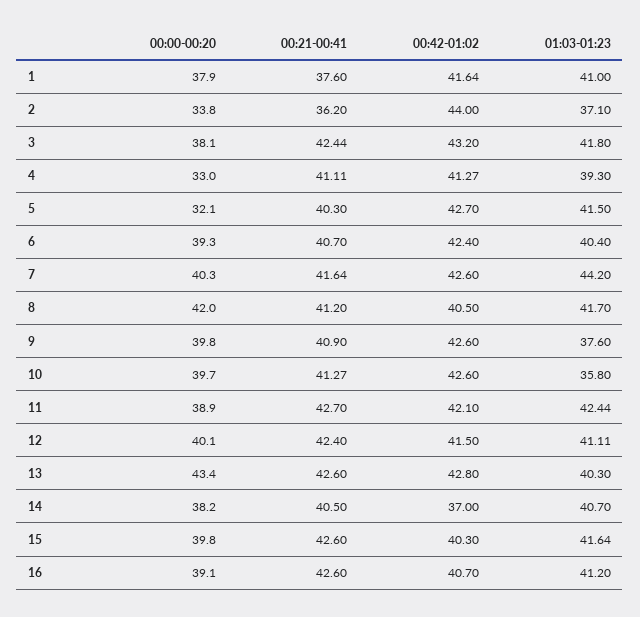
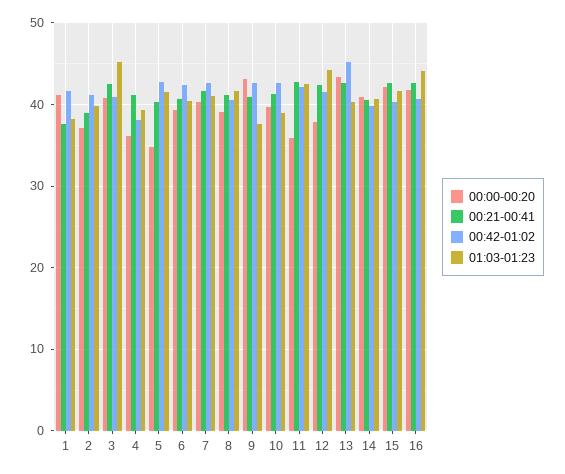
  {
    "00:00-00:20": {
-     "1": 37.9,
+     "1": 41,
-     "2": 33.8,
+     "2": 37,
-     "3": 38.1,
+     "3": 41,
-     "4": 33,
+     "4": 36,
-     "5": 32.1,
+     "5": 35,
      "6": 39.3,
      "7": 40.3,
-     "8": 42,
+     "8": 39,
-     "9": 39.8,
+     "9": 43,
      "10": 39.7,
-     "11": 38.9,
+     "11": 36,
-     "12": 40.1,
+     "12": 38,
      "13": 43.4,
-     "14": 38.2,
+     "14": 41,
-     "15": 39.8,
+     "15": 42,
-     "16": 39.1
+     "16": 42
    },
    "00:21-00:41": {
      "1": 37.6,
-     "2": 36.2,
+     "2": 39,
      "3": 42.44,
      "4": 41.11,
      "5": 40.3,
      "6": 40.7,
      "7": 41.64,
      "8": 41.2,
      "9": 40.9,
      "10": 41.27,
      "11": 42.7,
      "12": 42.4,
      "13": 42.6,
      "14": 40.5,
      "15": 42.6,
      "16": 42.6
    },
    "00:42-01:02": {
      "1": 41.64,
-     "2": 44,
+     "2": 41,
-     "3": 43.2,
+     "3": 41,
-     "4": 41.27,
+     "4": 38,
      "5": 42.7,
      "6": 42.4,
      "7": 42.6,
      "8": 40.5,
      "9": 42.6,
      "10": 42.6,
      "11": 42.1,
      "12": 41.5,
-     "13": 42.8,
+     "13": 45,
-     "14": 37,
+     "14": 40,
      "15": 40.3,
      "16": 40.7
    },
    "01:03-01:23": {
-     "1": 41,
+     "1": 38,
-     "2": 37.1,
+     "2": 40,
-     "3": 41.8,
+     "3": 45,
      "4": 39.3,
      "5": 41.5,
      "6": 40.4,
-     "7": 44.2,
+     "7": 41,
      "8": 41.7,
      "9": 37.6,
-     "10": 35.8,
+     "10": 39,
      "11": 42.44,
-     "12": 41.11,
+     "12": 44,
      "13": 40.3,
      "14": 40.7,
      "15": 41.64,
-     "16": 41.2
+     "16": 44
    }
  }

